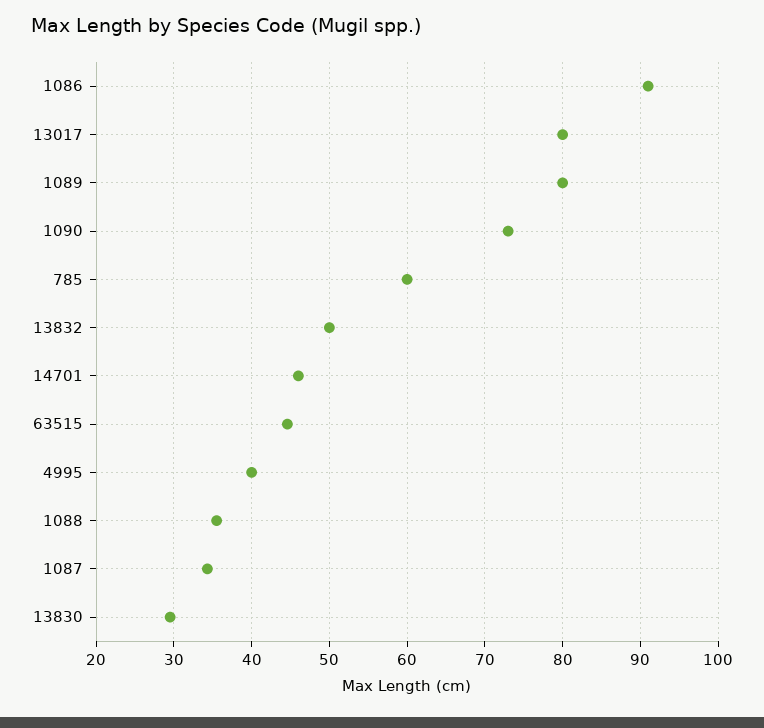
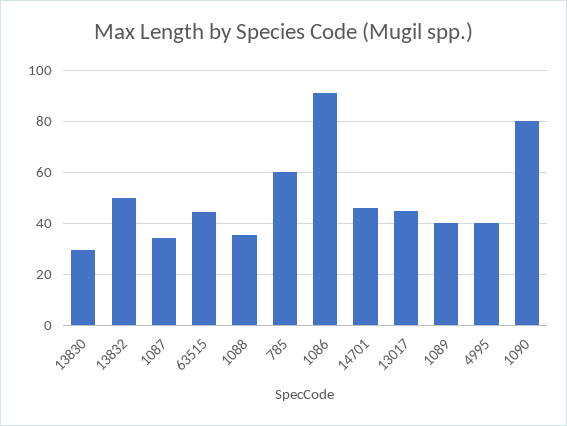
  {
    "1086": 91,
-   "13017": 80,
+   "13017": 45,
-   "1089": 80,
+   "1089": 40,
-   "1090": 73,
+   "1090": 80,
    "785": 60,
    "13832": 50,
    "14701": 46,
    "63515": 45,
    "4995": 40,
    "1088": 36,
    "1087": 34,
    "13830": 30
  }

